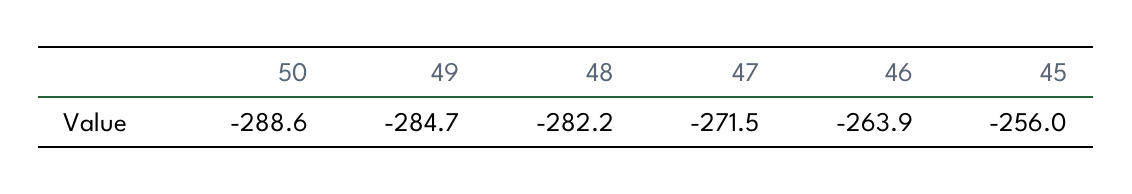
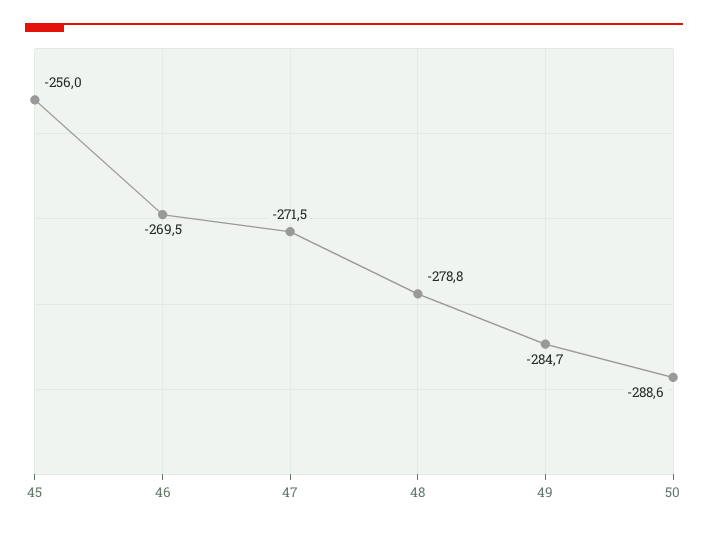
  {
    "50": -288.6,
    "49": -284.7,
-   "48": -282.2,
+   "48": -278.8,
    "47": -271.5,
-   "46": -263.9,
+   "46": -269.5,
    "45": -256
  }

